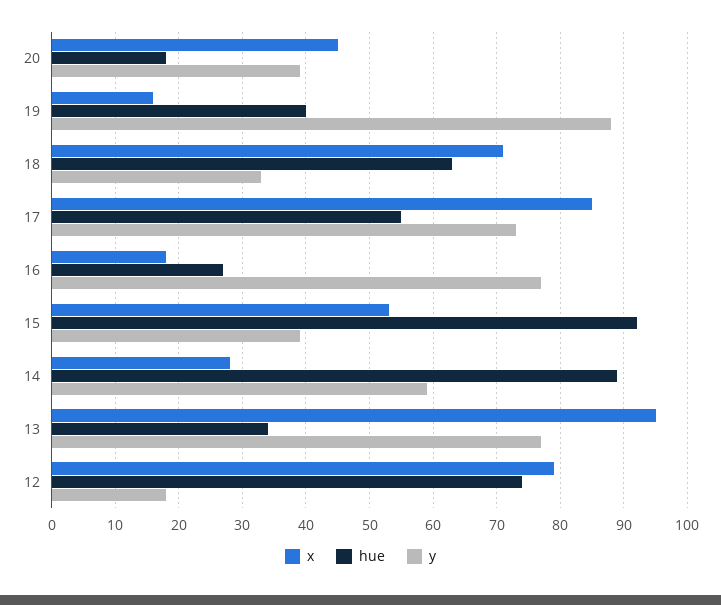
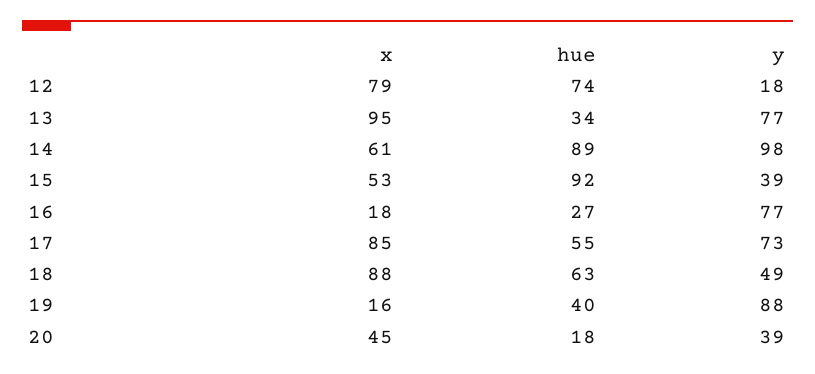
  {
    "x": {
      "20": 45,
      "19": 16,
-     "18": 71,
+     "18": 88,
      "17": 85,
      "16": 18,
      "15": 53,
-     "14": 28,
+     "14": 61,
      "13": 95,
      "12": 79
    },
    "hue": {
      "20": 18,
      "19": 40,
      "18": 63,
      "17": 55,
      "16": 27,
      "15": 92,
      "14": 89,
      "13": 34,
      "12": 74
    },
    "y": {
      "20": 39,
      "19": 88,
-     "18": 33,
+     "18": 49,
      "17": 73,
      "16": 77,
      "15": 39,
-     "14": 59,
+     "14": 98,
      "13": 77,
      "12": 18
    }
  }

